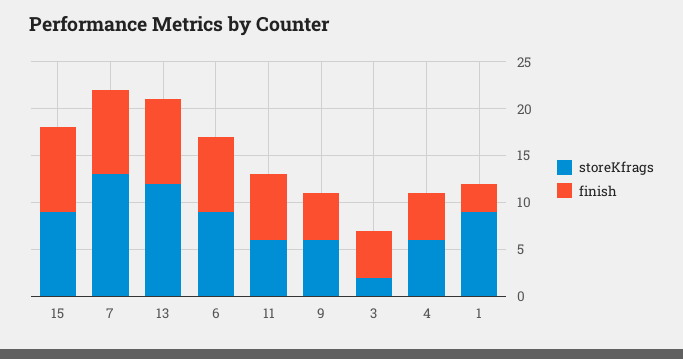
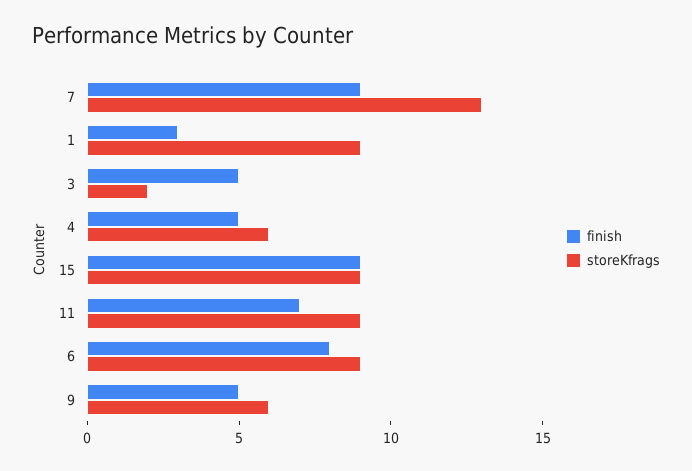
  {
    "storeKfrags": {
      "15": 9,
      "7": 13,
-     "13": 12,
      "6": 9,
-     "11": 6,
+     "11": 9,
      "9": 6,
      "3": 2,
      "4": 6,
      "1": 9
    },
    "finish": {
      "15": 9,
      "7": 9,
-     "13": 9,
      "6": 8,
      "11": 7,
      "9": 5,
      "3": 5,
      "4": 5,
      "1": 3
    }
  }

